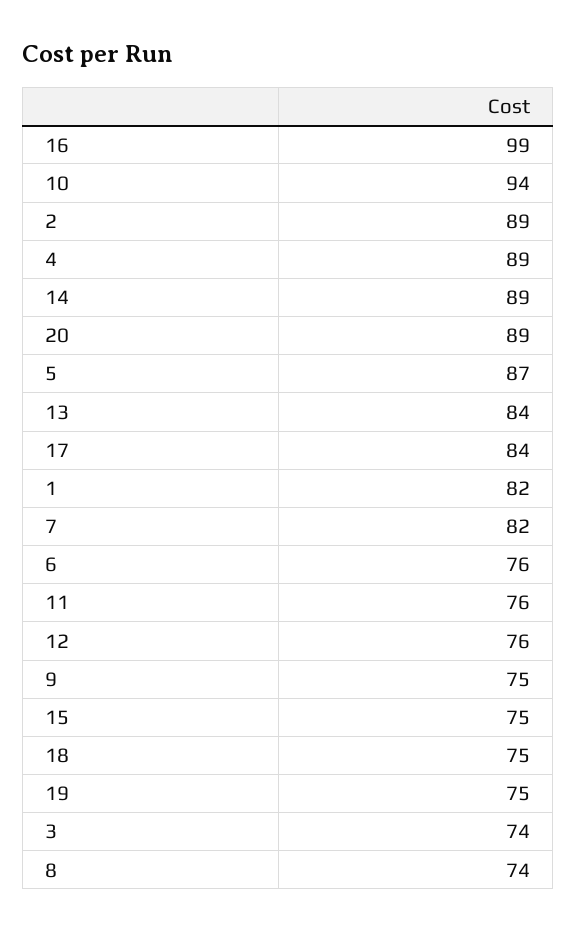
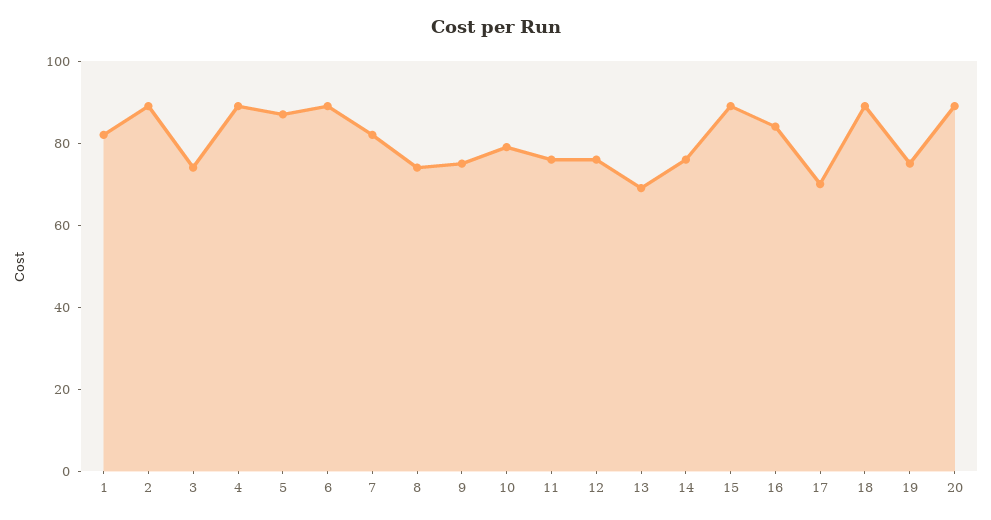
  {
-   "16": 99,
+   "16": 85,
-   "10": 94,
+   "10": 80,
    "2": 89,
    "4": 89,
-   "14": 89,
+   "14": 75,
    "20": 89,
    "5": 87,
-   "13": 84,
+   "13": 70,
-   "17": 84,
+   "17": 70,
    "1": 82,
    "7": 82,
-   "6": 76,
+   "6": 90,
    "11": 76,
    "12": 76,
    "9": 75,
-   "15": 75,
+   "15": 90,
-   "18": 75,
+   "18": 90,
    "19": 75,
    "3": 74,
    "8": 74
  }

